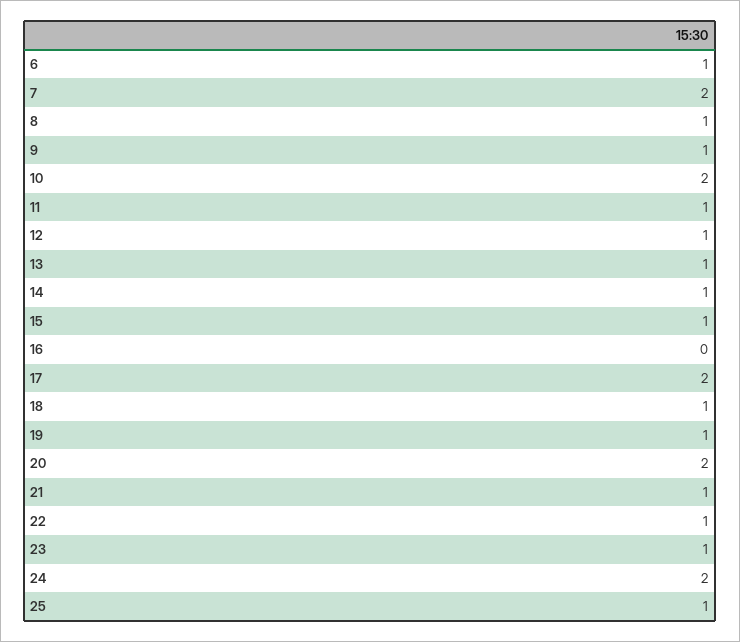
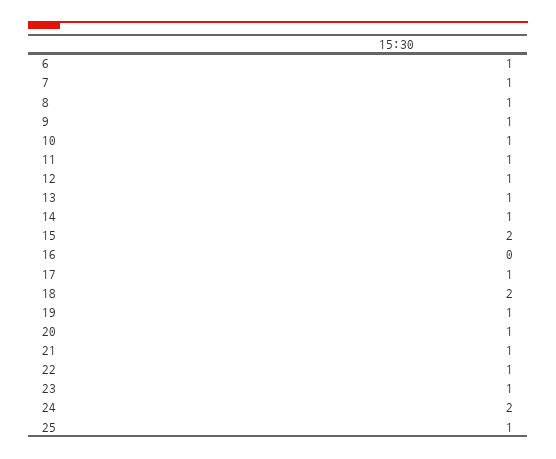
  {
    "6": 1,
-   "7": 2,
+   "7": 1,
    "8": 1,
    "9": 1,
-   "10": 2,
+   "10": 1,
    "11": 1,
    "12": 1,
    "13": 1,
    "14": 1,
-   "15": 1,
+   "15": 2,
    "16": 0,
-   "17": 2,
+   "17": 1,
-   "18": 1,
+   "18": 2,
    "19": 1,
-   "20": 2,
+   "20": 1,
    "21": 1,
    "22": 1,
    "23": 1,
    "24": 2,
    "25": 1
  }

